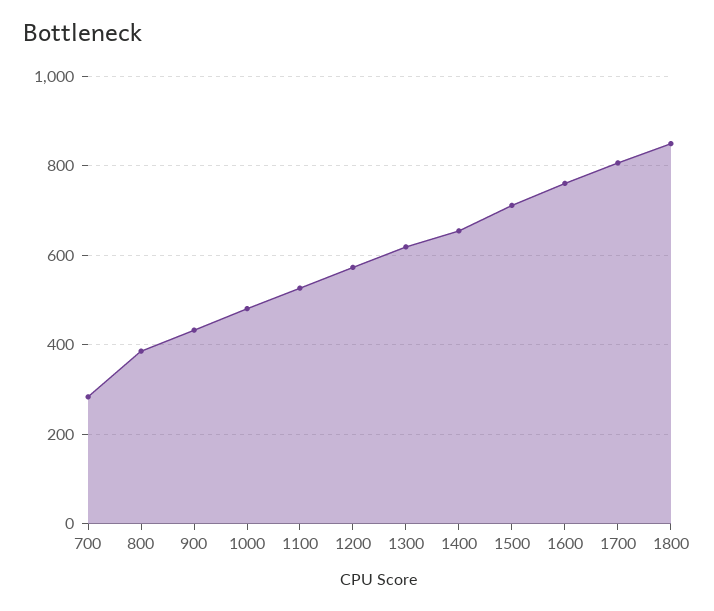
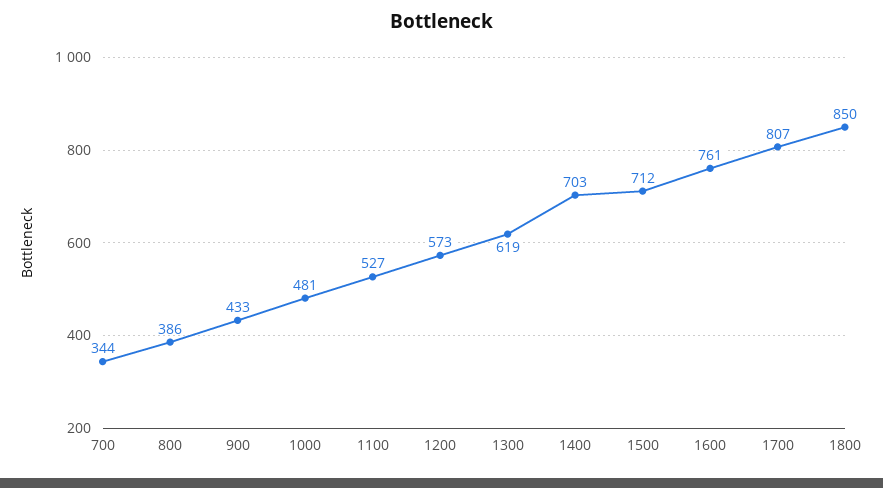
  {
-   "700": 280,
+   "700": 344,
    "800": 386,
    "900": 433,
    "1000": 481,
    "1100": 527,
    "1200": 573,
    "1300": 619,
-   "1400": 660,
+   "1400": 703,
    "1500": 712,
    "1600": 761,
    "1700": 807,
    "1800": 850
  }

